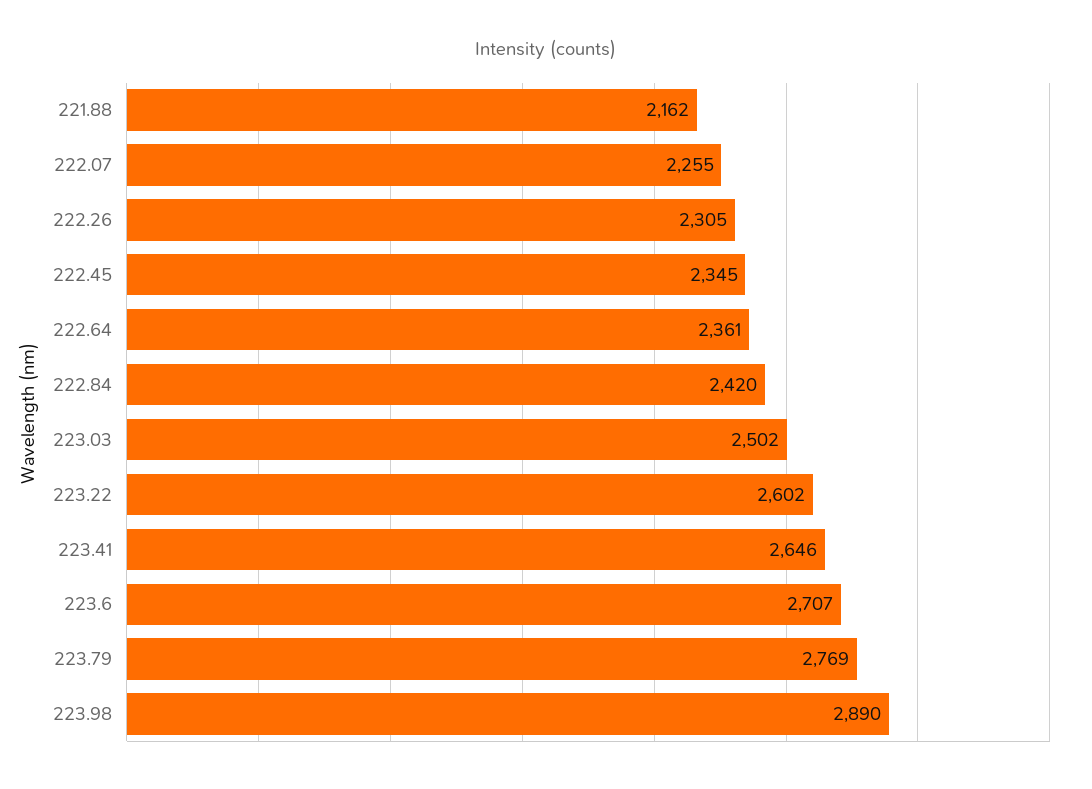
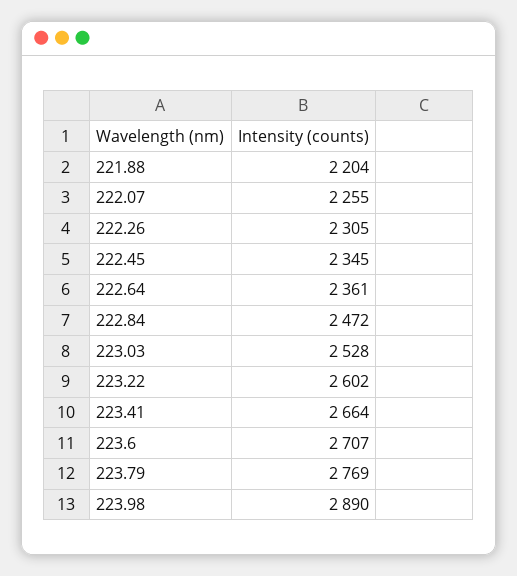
  {
-   "221.88": 2162,
+   "221.88": 2204,
    "222.07": 2255,
    "222.26": 2305,
    "222.45": 2345,
    "222.64": 2361,
-   "222.84": 2420,
+   "222.84": 2472,
-   "223.03": 2502,
+   "223.03": 2528,
    "223.22": 2602,
-   "223.41": 2646,
+   "223.41": 2664,
    "223.6": 2707,
    "223.79": 2769,
    "223.98": 2890
  }

